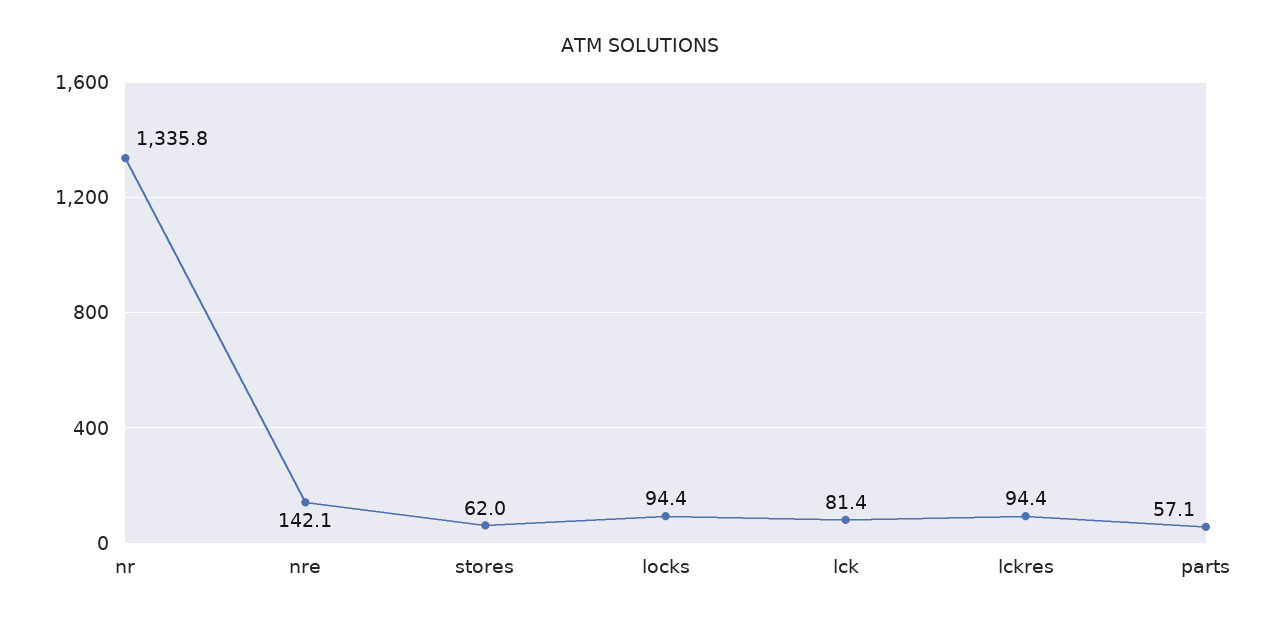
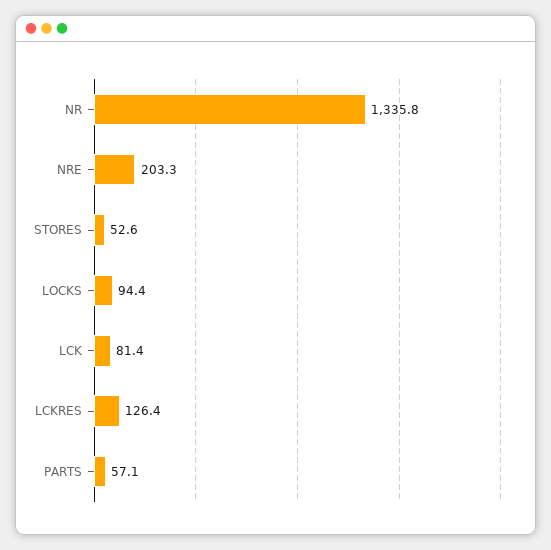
  {
    "nr": 1335.8,
-   "nre": 142.1,
+   "nre": 203.3,
-   "stores": 62,
+   "stores": 52.6,
    "locks": 94.4,
    "lck": 81.4,
-   "lckres": 94.4,
+   "lckres": 126.4,
    "parts": 57.1
  }

